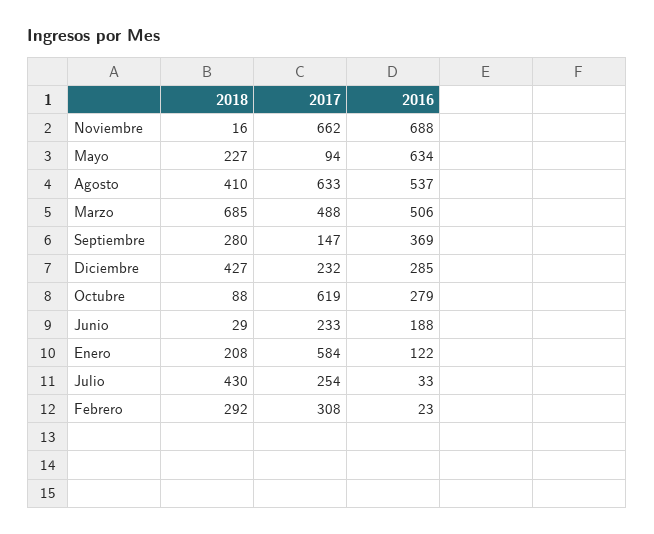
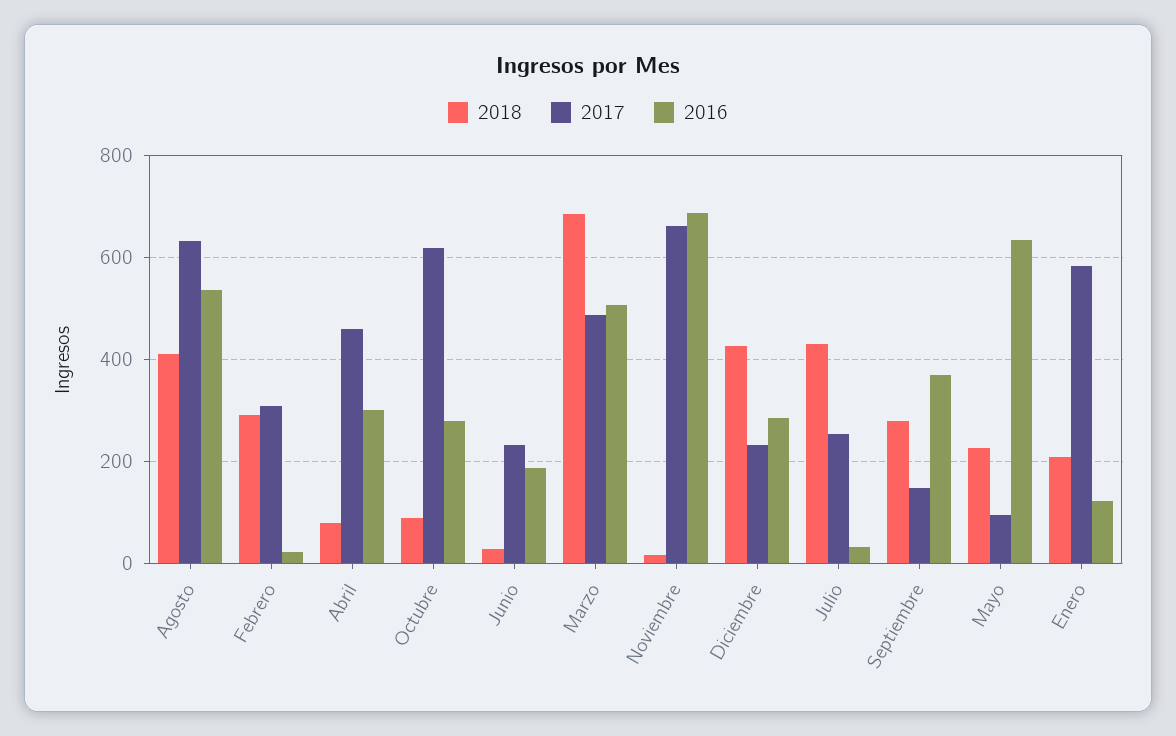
  {
    "2018": {
      "Noviembre": 16,
      "Mayo": 227,
      "Agosto": 410,
      "Marzo": 685,
      "Septiembre": 280,
      "Diciembre": 427,
      "Octubre": 88,
      "Junio": 29,
      "Enero": 208,
      "Julio": 430,
-     "Febrero": 292
+     "Febrero": 292,
+     "Abril": 80
    },
    "2017": {
      "Noviembre": 662,
      "Mayo": 94,
      "Agosto": 633,
      "Marzo": 488,
      "Septiembre": 147,
      "Diciembre": 232,
      "Octubre": 619,
      "Junio": 233,
      "Enero": 584,
      "Julio": 254,
-     "Febrero": 308
+     "Febrero": 308,
+     "Abril": 460
    },
    "2016": {
      "Noviembre": 688,
      "Mayo": 634,
      "Agosto": 537,
      "Marzo": 506,
      "Septiembre": 369,
      "Diciembre": 285,
      "Octubre": 279,
      "Junio": 188,
      "Enero": 122,
      "Julio": 33,
-     "Febrero": 23
+     "Febrero": 23,
+     "Abril": 300
    }
  }

